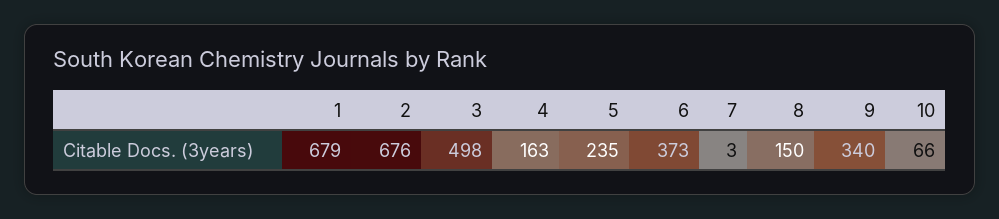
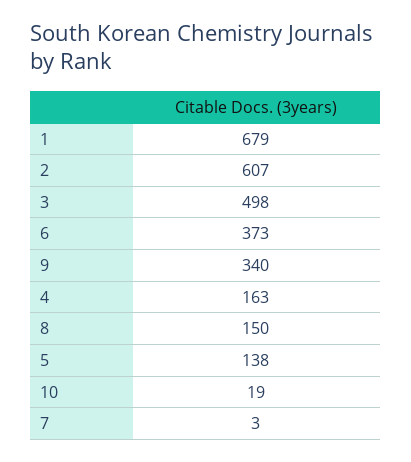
  {
    "1": 679,
-   "2": 676,
+   "2": 607,
    "3": 498,
    "4": 163,
-   "5": 235,
+   "5": 138,
    "6": 373,
    "7": 3,
    "8": 150,
    "9": 340,
-   "10": 66
+   "10": 19
  }

